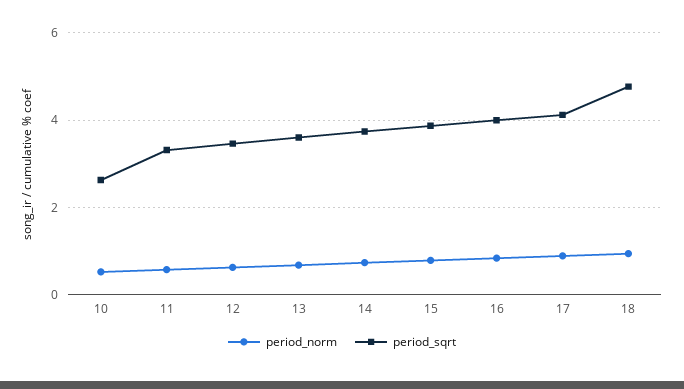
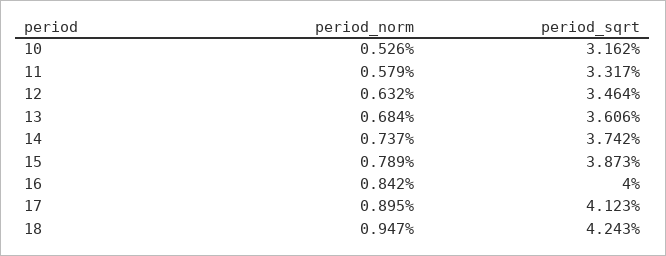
  {
    "period_norm": {
      "10": 0.526,
      "11": 0.579,
      "12": 0.632,
      "13": 0.684,
      "14": 0.737,
      "15": 0.789,
      "16": 0.842,
      "17": 0.895,
      "18": 0.947
    },
    "period_sqrt": {
-     "10": 2.6,
+     "10": 3.162,
      "11": 3.317,
      "12": 3.464,
      "13": 3.606,
      "14": 3.742,
      "15": 3.873,
      "16": 4,
      "17": 4.123,
-     "18": 4.8
+     "18": 4.243
    }
  }

